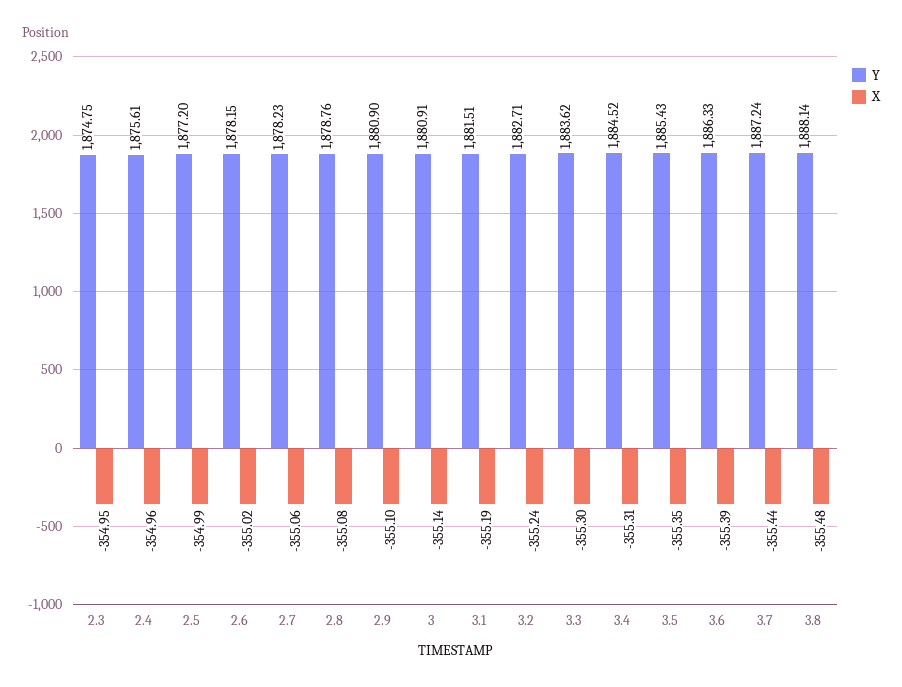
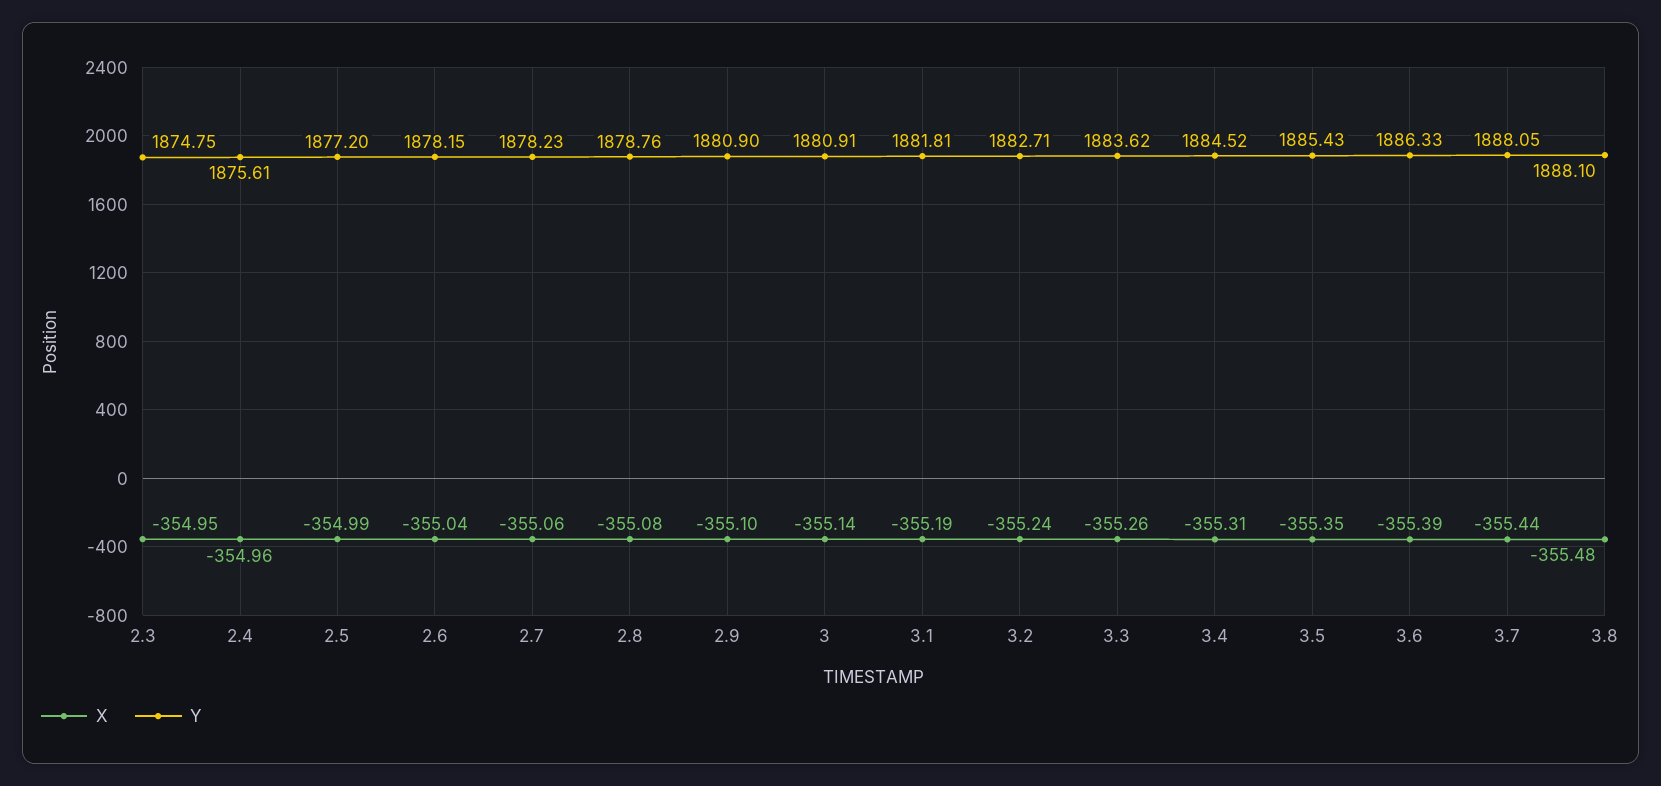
  {
    "Y": {
      "2.3": 1874.75,
      "2.4": 1875.61,
      "2.5": 1877.2,
      "2.6": 1878.15,
      "2.7": 1878.23,
      "2.8": 1878.76,
      "2.9": 1880.9,
      "3": 1880.91,
-     "3.1": 1881.51,
+     "3.1": 1881.81,
      "3.2": 1882.71,
      "3.3": 1883.62,
      "3.4": 1884.52,
      "3.5": 1885.43,
      "3.6": 1886.33,
-     "3.7": 1887.24,
+     "3.7": 1888.05,
-     "3.8": 1888.14
+     "3.8": 1888.1
    },
    "X": {
      "2.3": -354.95,
      "2.4": -354.96,
      "2.5": -354.99,
-     "2.6": -355.02,
+     "2.6": -355.04,
      "2.7": -355.06,
      "2.8": -355.08,
      "2.9": -355.1,
      "3": -355.14,
      "3.1": -355.19,
      "3.2": -355.24,
-     "3.3": -355.3,
+     "3.3": -355.26,
      "3.4": -355.31,
      "3.5": -355.35,
      "3.6": -355.39,
      "3.7": -355.44,
      "3.8": -355.48
    }
  }

